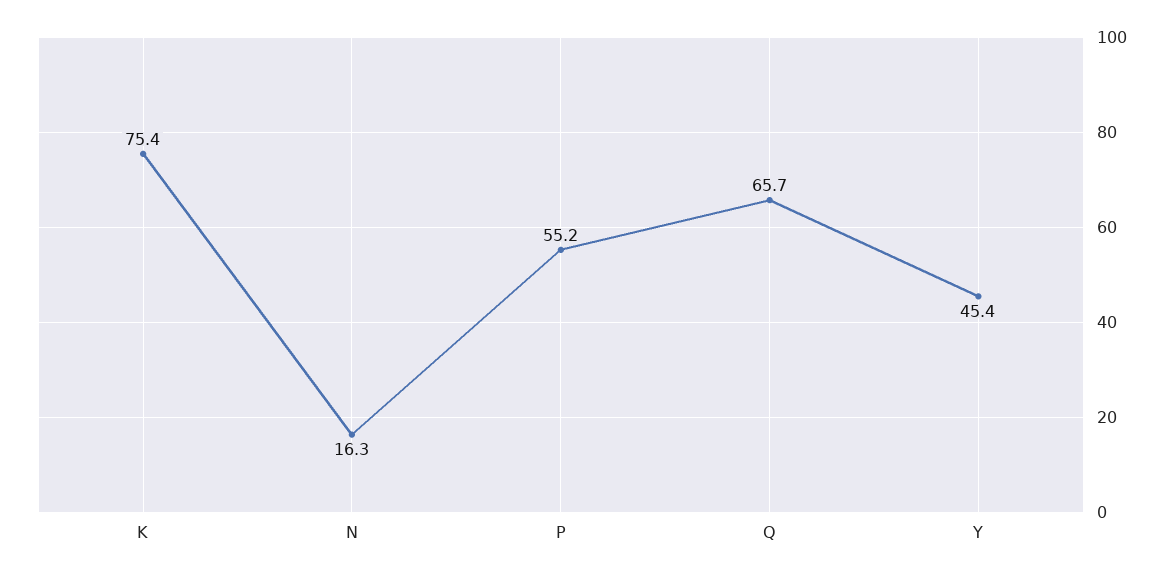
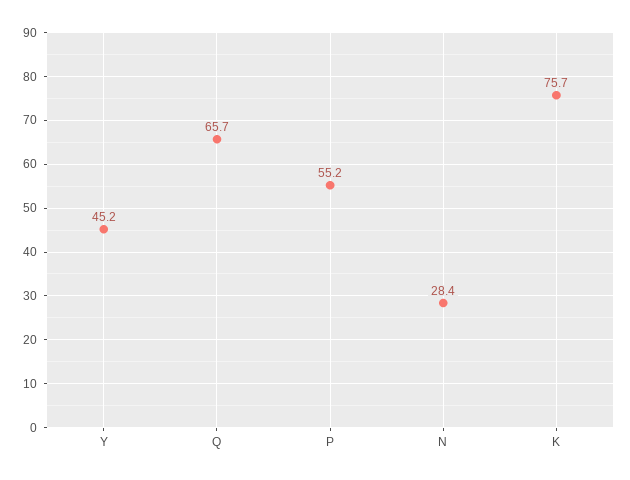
  {
-   "K": 75.4,
+   "K": 75.7,
-   "N": 16.3,
+   "N": 28.4,
    "P": 55.2,
    "Q": 65.7,
-   "Y": 45.4
+   "Y": 45.2
  }

